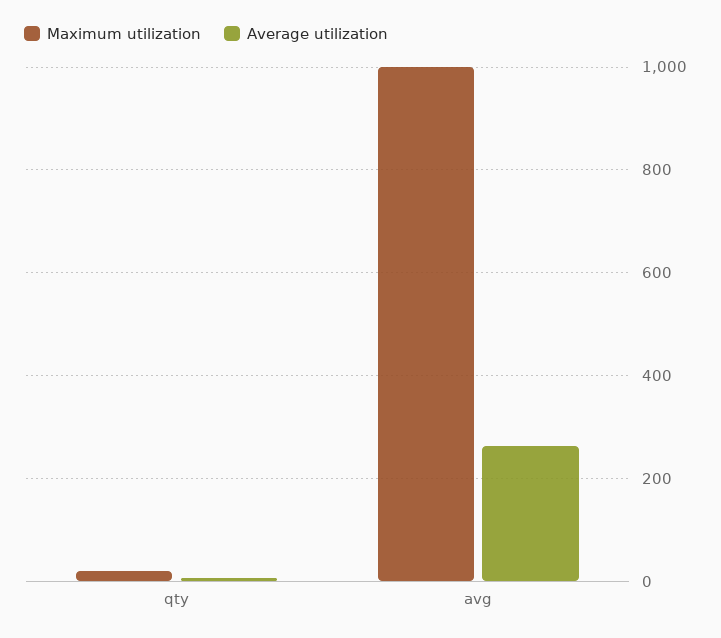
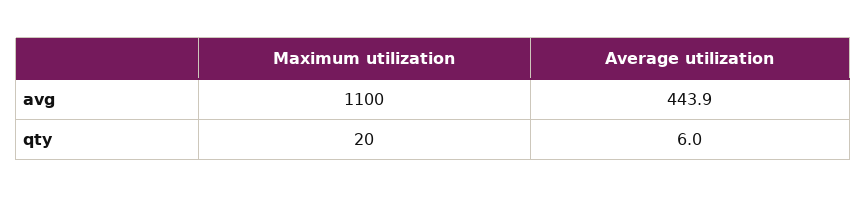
  {
    "Maximum utilization": {
      "qty": 20,
-     "avg": 1000
+     "avg": 1100
    },
    "Average utilization": {
      "qty": 6,
-     "avg": 260
+     "avg": 443.9
    }
  }

